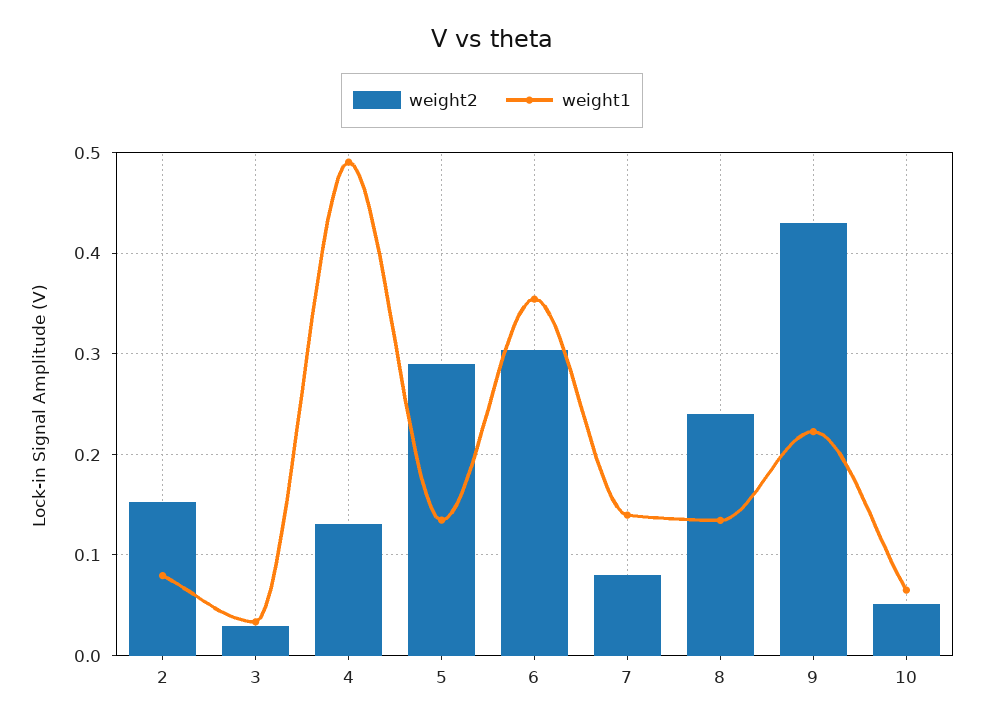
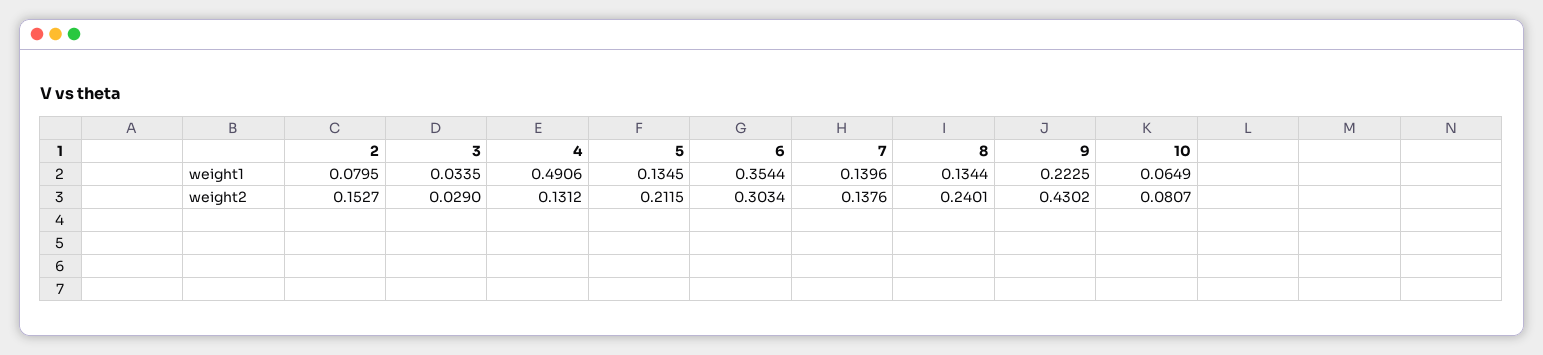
  {
    "weight2": {
      "2": 0.1527,
      "3": 0.029,
      "4": 0.1312,
-     "5": 0.29,
+     "5": 0.2115,
      "6": 0.3034,
-     "7": 0.08,
+     "7": 0.1376,
      "8": 0.2401,
      "9": 0.4302,
-     "10": 0.05
+     "10": 0.0807
    },
    "weight1": {
      "2": 0.0795,
      "3": 0.0335,
      "4": 0.4906,
      "5": 0.1345,
      "6": 0.3544,
      "7": 0.1396,
      "8": 0.1344,
      "9": 0.2225,
      "10": 0.0649
    }
  }

